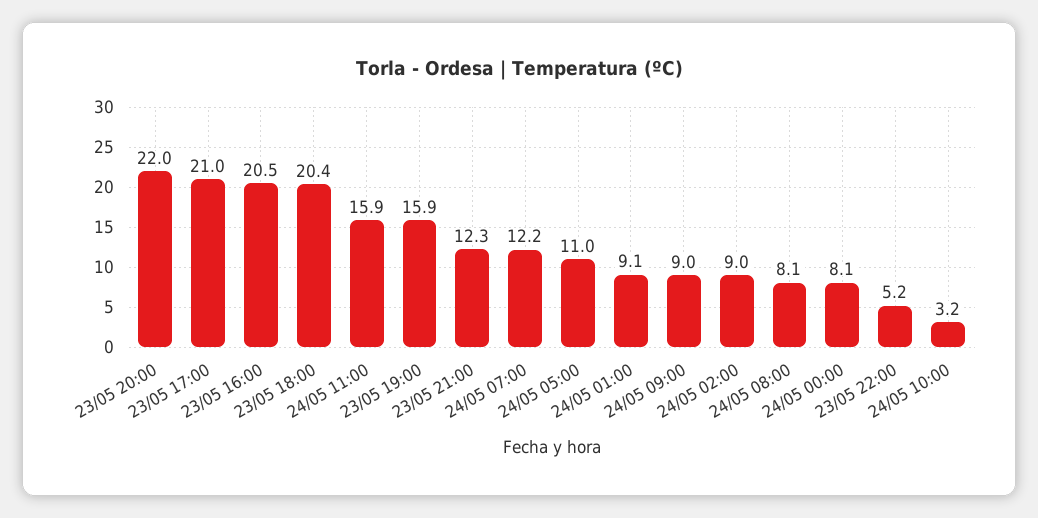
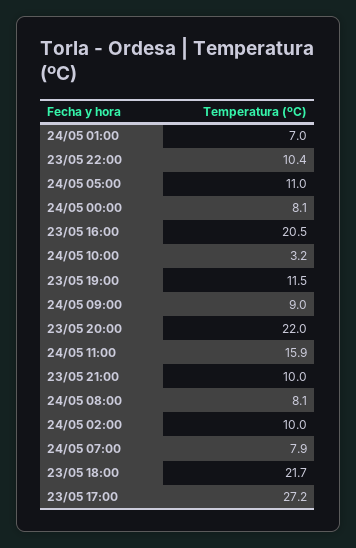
  {
    "23/05 20:00": 22,
-   "23/05 17:00": 21,
+   "23/05 17:00": 27.2,
    "23/05 16:00": 20.5,
-   "23/05 18:00": 20.4,
+   "23/05 18:00": 21.7,
    "24/05 11:00": 15.9,
-   "23/05 19:00": 15.9,
+   "23/05 19:00": 11.5,
-   "23/05 21:00": 12.3,
+   "23/05 21:00": 10,
-   "24/05 07:00": 12.2,
+   "24/05 07:00": 7.9,
    "24/05 05:00": 11,
-   "24/05 01:00": 9.1,
+   "24/05 01:00": 7,
    "24/05 09:00": 9,
-   "24/05 02:00": 9,
+   "24/05 02:00": 10,
    "24/05 08:00": 8.1,
    "24/05 00:00": 8.1,
-   "23/05 22:00": 5.2,
+   "23/05 22:00": 10.4,
    "24/05 10:00": 3.2
  }

